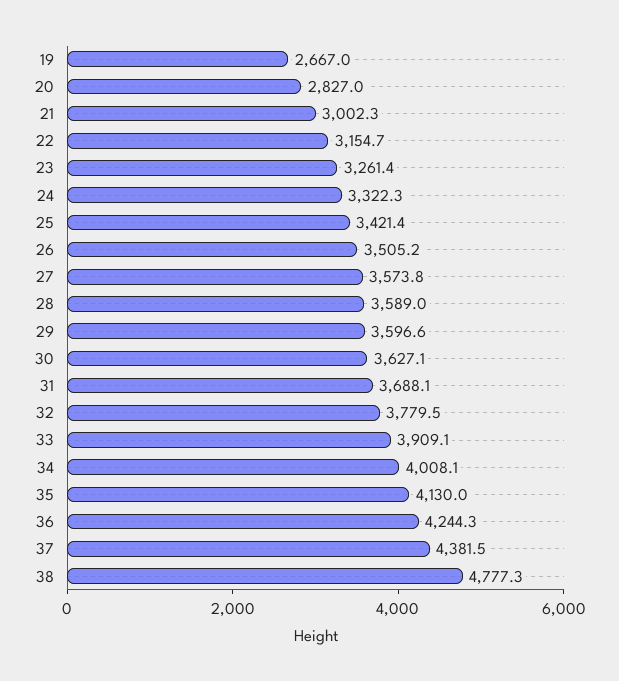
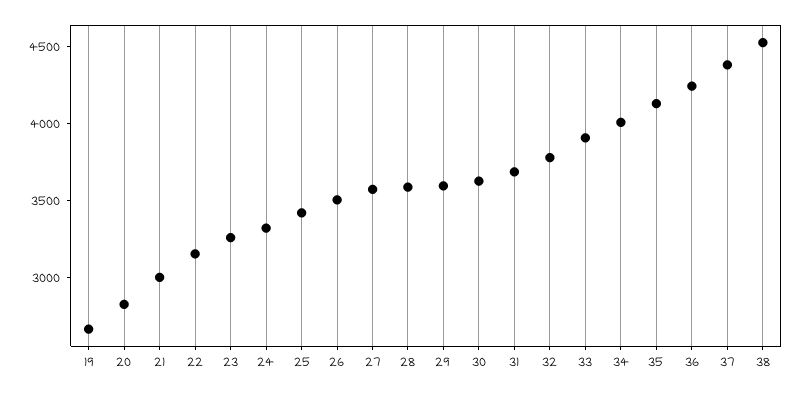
  {
    "19": 2667,
    "20": 2827,
    "21": 3002.3,
    "22": 3154.7,
    "23": 3261.4,
    "24": 3322.3,
    "25": 3421.4,
    "26": 3505.2,
    "27": 3573.8,
    "28": 3589,
    "29": 3596.6,
    "30": 3627.1,
    "31": 3688.1,
    "32": 3779.5,
    "33": 3909.1,
    "34": 4008.1,
    "35": 4130,
    "36": 4244.3,
    "37": 4381.5,
-   "38": 4777.3
+   "38": 4500
  }

